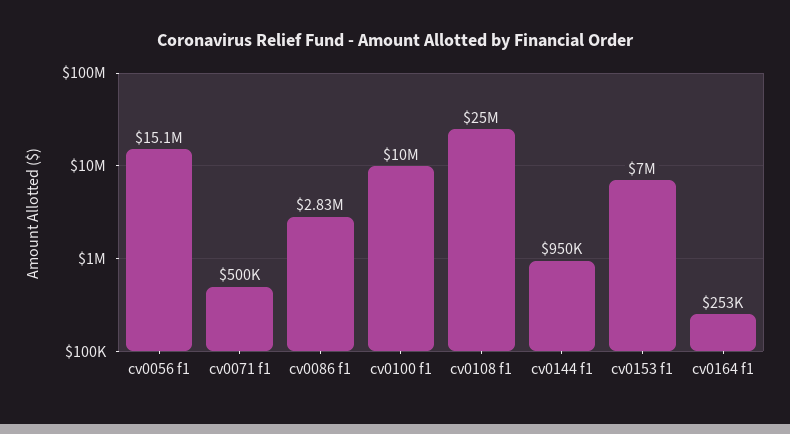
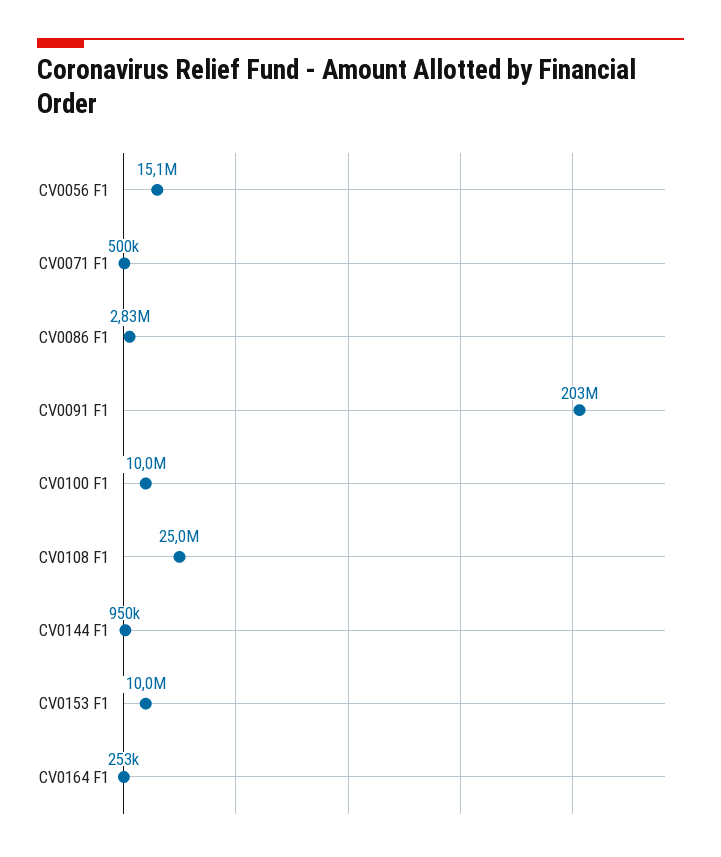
  {
    "cv0056 f1": 15100000,
    "cv0071 f1": 500000,
    "cv0086 f1": 2830000,
    "cv0100 f1": 10000000,
    "cv0108 f1": 25000000,
    "cv0144 f1": 950000,
-   "cv0153 f1": 7000000,
+   "cv0153 f1": 10000000,
-   "cv0164 f1": 253000
+   "cv0164 f1": 253000,
+   "CV0091 F1": 203000000
  }

